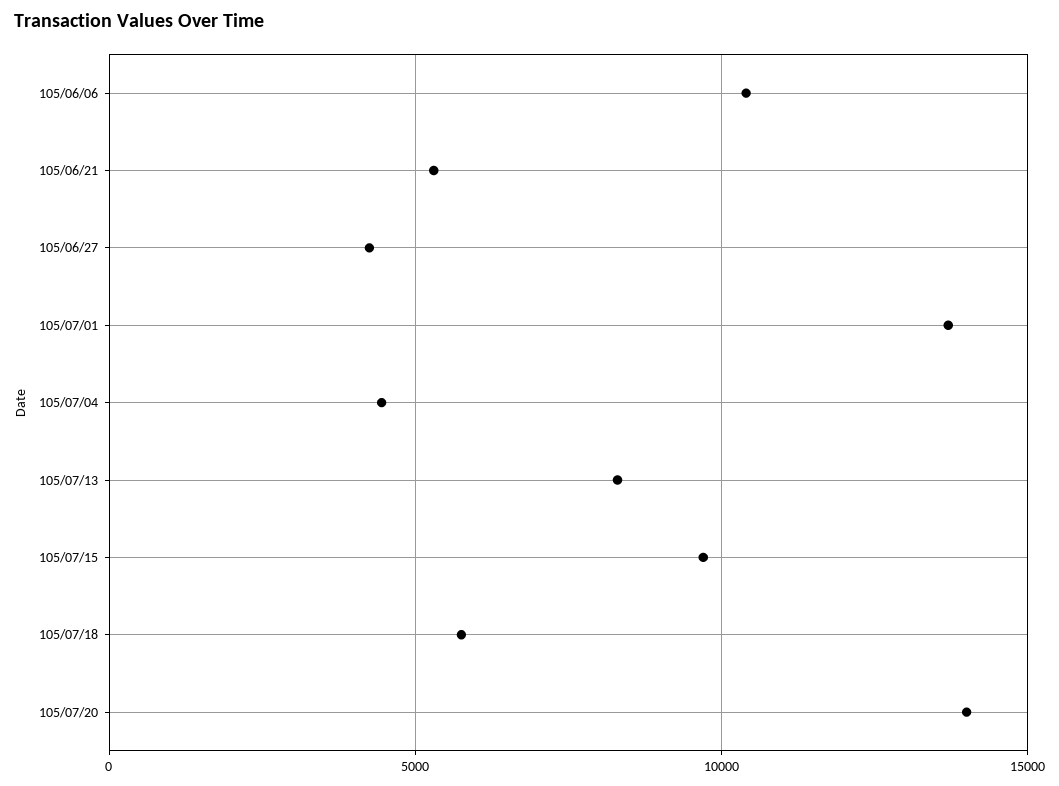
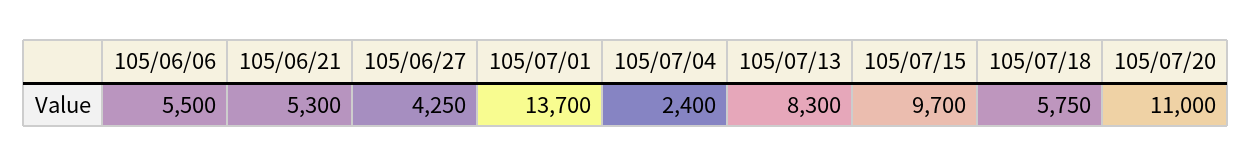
  {
-   "105/06/06": 10500,
+   "105/06/06": 5500,
    "105/06/21": 5300,
    "105/06/27": 4250,
    "105/07/01": 13700,
-   "105/07/04": 4500,
+   "105/07/04": 2400,
    "105/07/13": 8300,
    "105/07/15": 9700,
    "105/07/18": 5750,
-   "105/07/20": 14000
+   "105/07/20": 11000
  }

